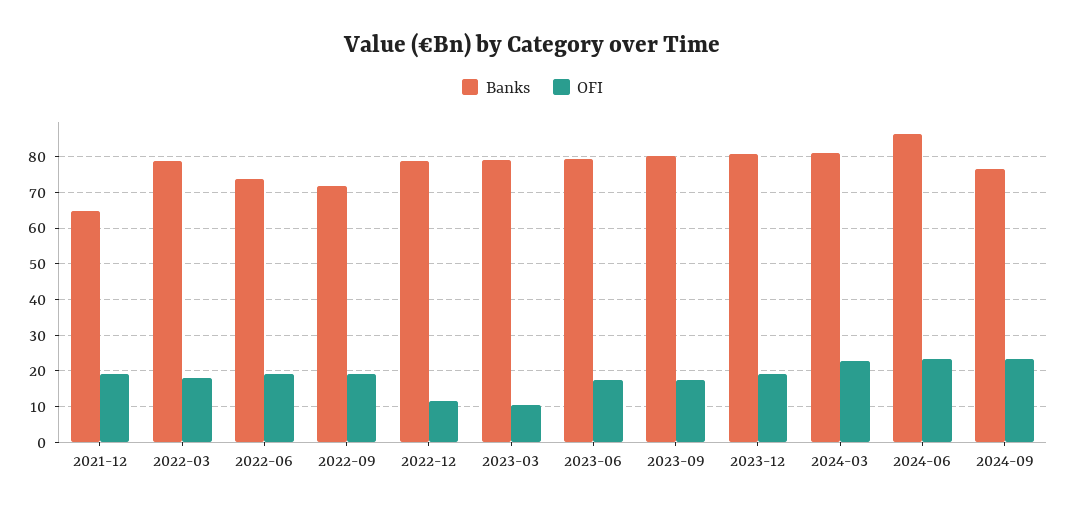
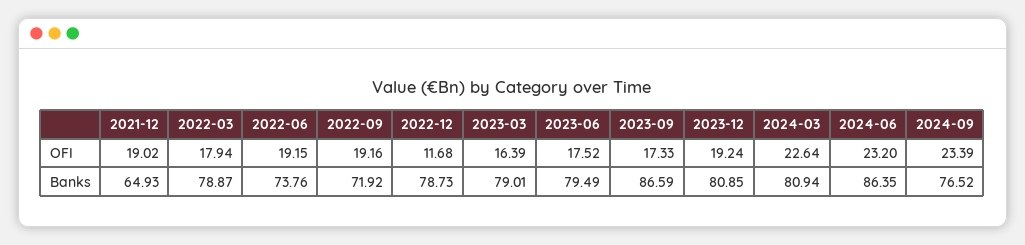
  {
    "Banks": {
      "2021-12": 64.93,
      "2022-03": 78.87,
      "2022-06": 73.76,
      "2022-09": 71.92,
      "2022-12": 78.73,
      "2023-03": 79.01,
      "2023-06": 79.49,
-     "2023-09": 80,
+     "2023-09": 86.59,
      "2023-12": 80.85,
      "2024-03": 80.94,
      "2024-06": 86.35,
      "2024-09": 76.52
    },
    "OFI": {
      "2021-12": 19.02,
      "2022-03": 17.94,
      "2022-06": 19.15,
      "2022-09": 19.16,
      "2022-12": 11.68,
-     "2023-03": 10,
+     "2023-03": 16.39,
      "2023-06": 17.52,
      "2023-09": 17.33,
      "2023-12": 19.24,
      "2024-03": 22.64,
      "2024-06": 23.2,
      "2024-09": 23.39
    }
  }

